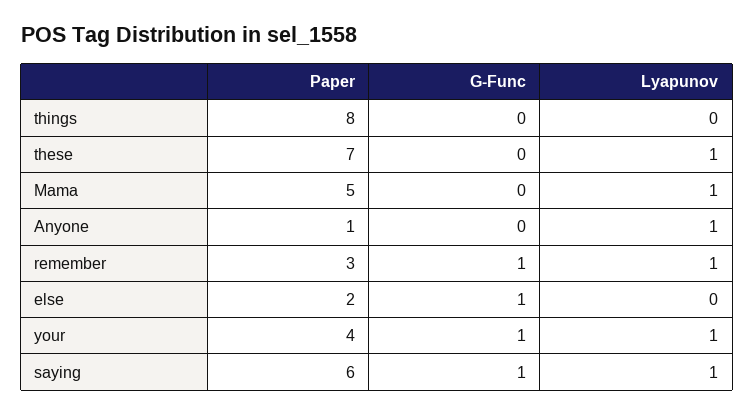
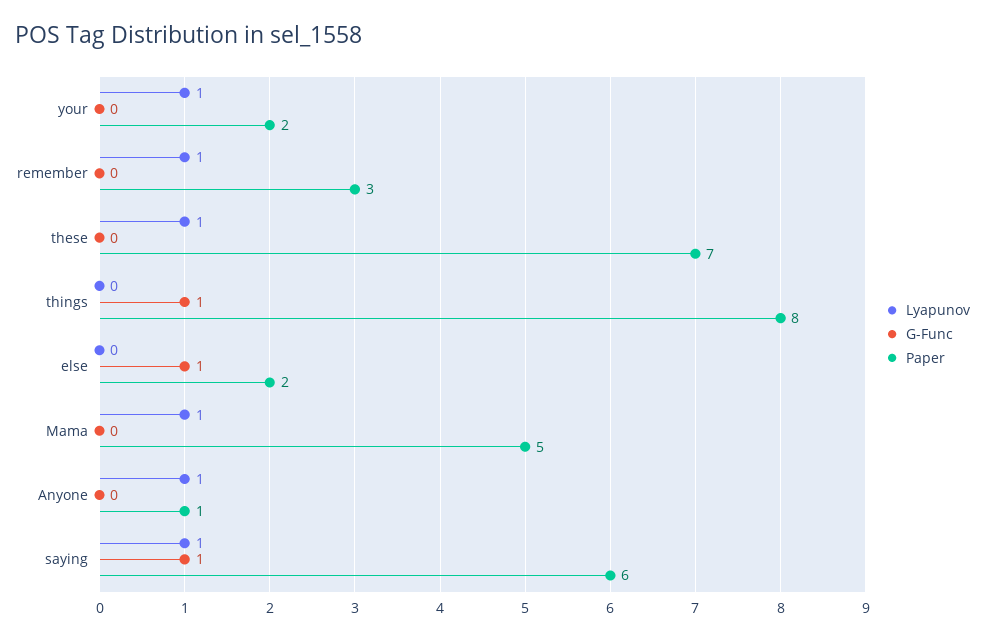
  {
    "Paper": {
      "things": 8,
      "these": 7,
      "Mama": 5,
      "Anyone": 1,
      "remember": 3,
      "else": 2,
-     "your": 4,
+     "your": 2,
      "saying": 6
    },
    "G-Func": {
-     "things": 0,
+     "things": 1,
      "these": 0,
      "Mama": 0,
      "Anyone": 0,
-     "remember": 1,
+     "remember": 0,
      "else": 1,
-     "your": 1,
+     "your": 0,
      "saying": 1
    },
    "Lyapunov": {
      "things": 0,
      "these": 1,
      "Mama": 1,
      "Anyone": 1,
      "remember": 1,
      "else": 0,
      "your": 1,
      "saying": 1
    }
  }

